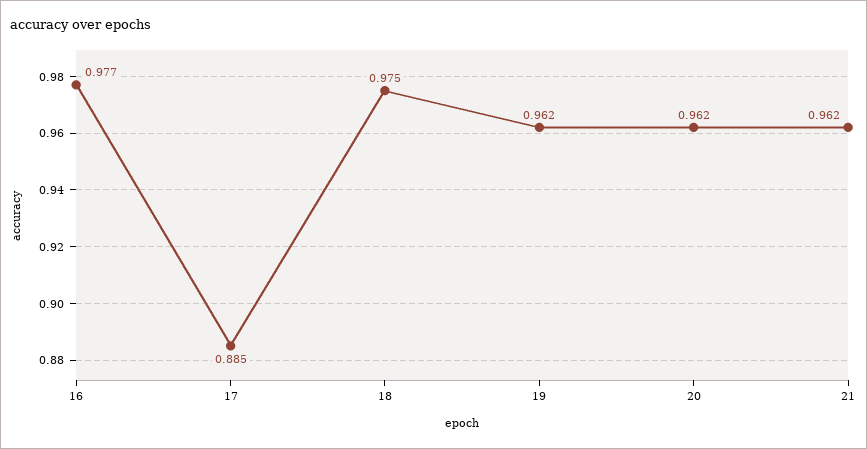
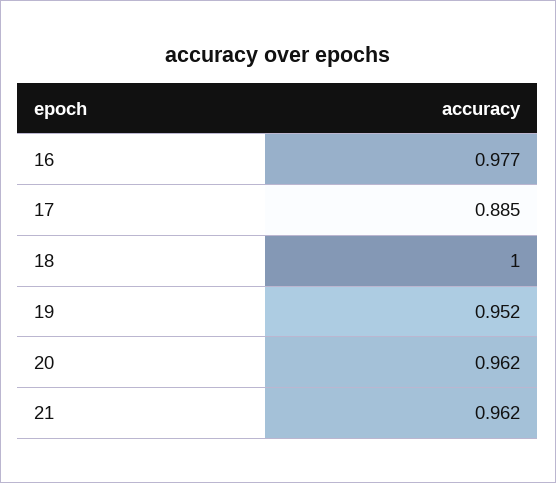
  {
    "16": 0.977,
    "17": 0.885,
-   "18": 0.975,
+   "18": 1,
-   "19": 0.962,
+   "19": 0.952,
    "20": 0.962,
    "21": 0.962
  }

